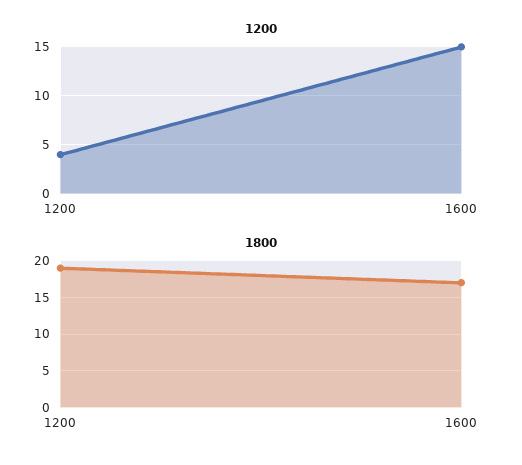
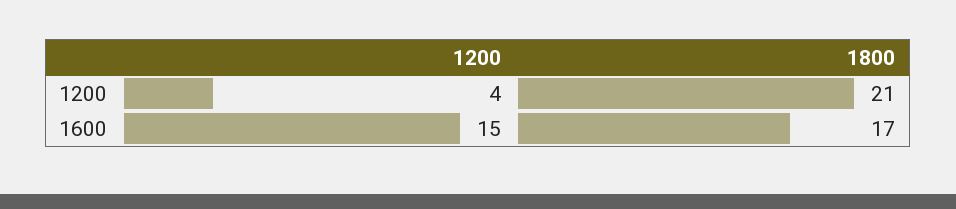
  {
    "1200": {
      "1200": 4,
      "1600": 15
    },
    "1800": {
-     "1200": 19,
+     "1200": 21,
      "1600": 17
    }
  }

